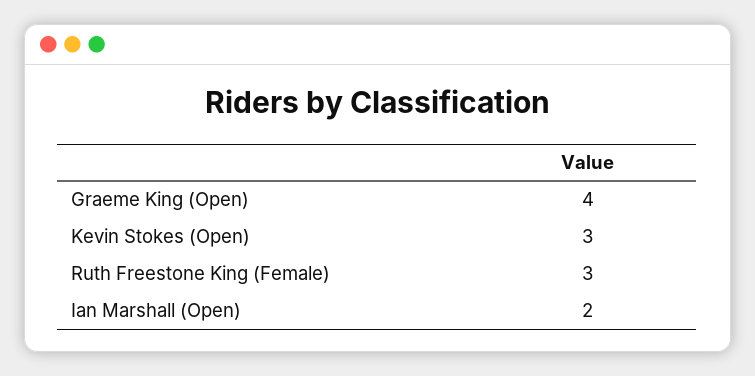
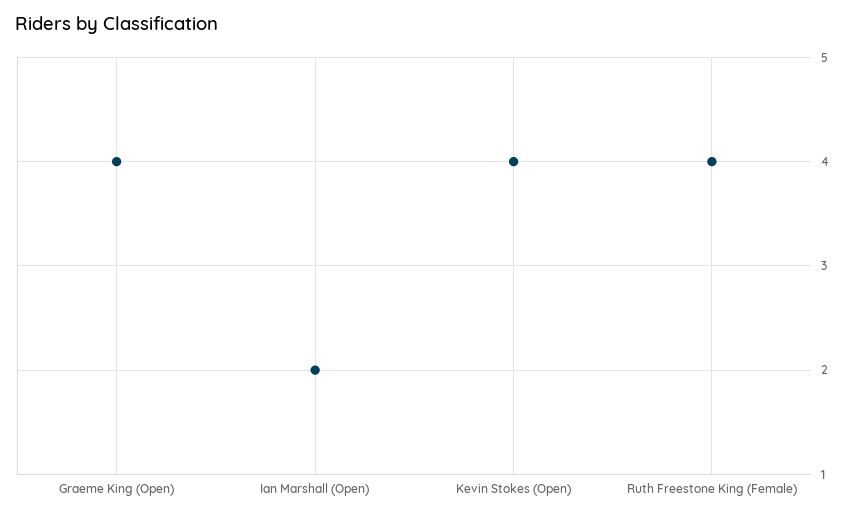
  {
    "Graeme King (Open)": 4,
-   "Kevin Stokes (Open)": 3,
+   "Kevin Stokes (Open)": 4,
-   "Ruth Freestone King (Female)": 3,
+   "Ruth Freestone King (Female)": 4,
    "Ian Marshall (Open)": 2
  }

